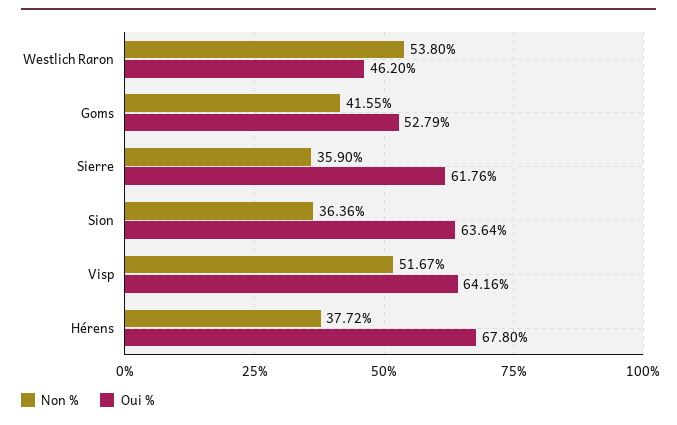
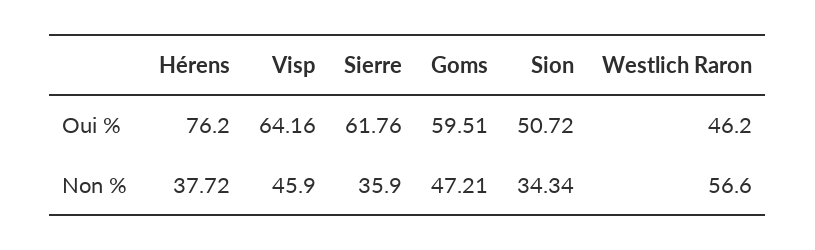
  {
    "Non %": {
-     "Westlich Raron": 53.8,
+     "Westlich Raron": 56.6,
-     "Goms": 41.55,
+     "Goms": 47.21,
      "Sierre": 35.9,
-     "Sion": 36.36,
+     "Sion": 34.34,
-     "Visp": 51.67,
+     "Visp": 45.9,
      "Hérens": 37.72
    },
    "Oui %": {
      "Westlich Raron": 46.2,
-     "Goms": 52.79,
+     "Goms": 59.51,
      "Sierre": 61.76,
-     "Sion": 63.64,
+     "Sion": 50.72,
      "Visp": 64.16,
-     "Hérens": 67.8
+     "Hérens": 76.2
    }
  }

